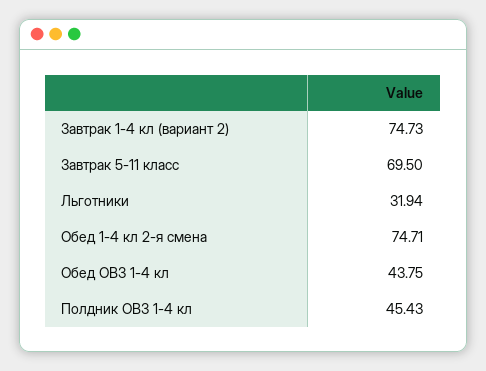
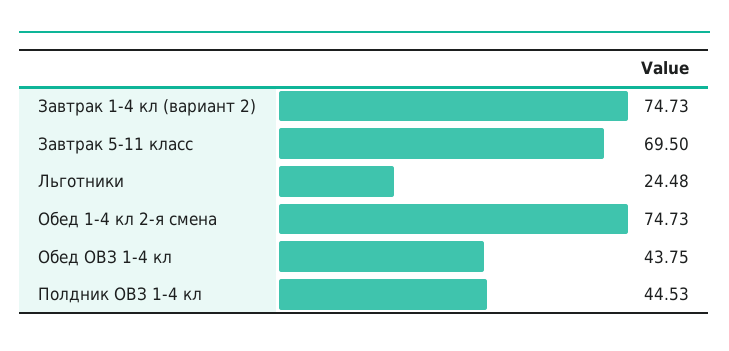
  {
    "Завтрак 1-4 кл (вариант 2)": 74.73,
    "Завтрак 5-11 класс": 69.5,
-   "Льготники": 31.94,
+   "Льготники": 24.48,
-   "Обед 1-4 кл 2-я смена": 74.71,
+   "Обед 1-4 кл 2-я смена": 74.73,
    "Обед ОВЗ 1-4 кл": 43.75,
-   "Полдник ОВЗ 1-4 кл": 45.43
+   "Полдник ОВЗ 1-4 кл": 44.53
  }

